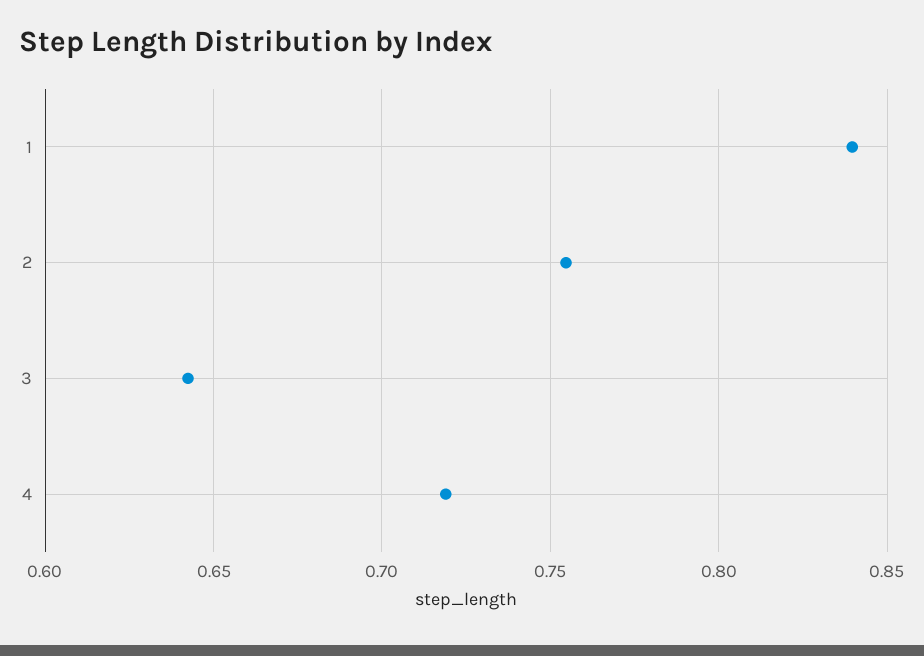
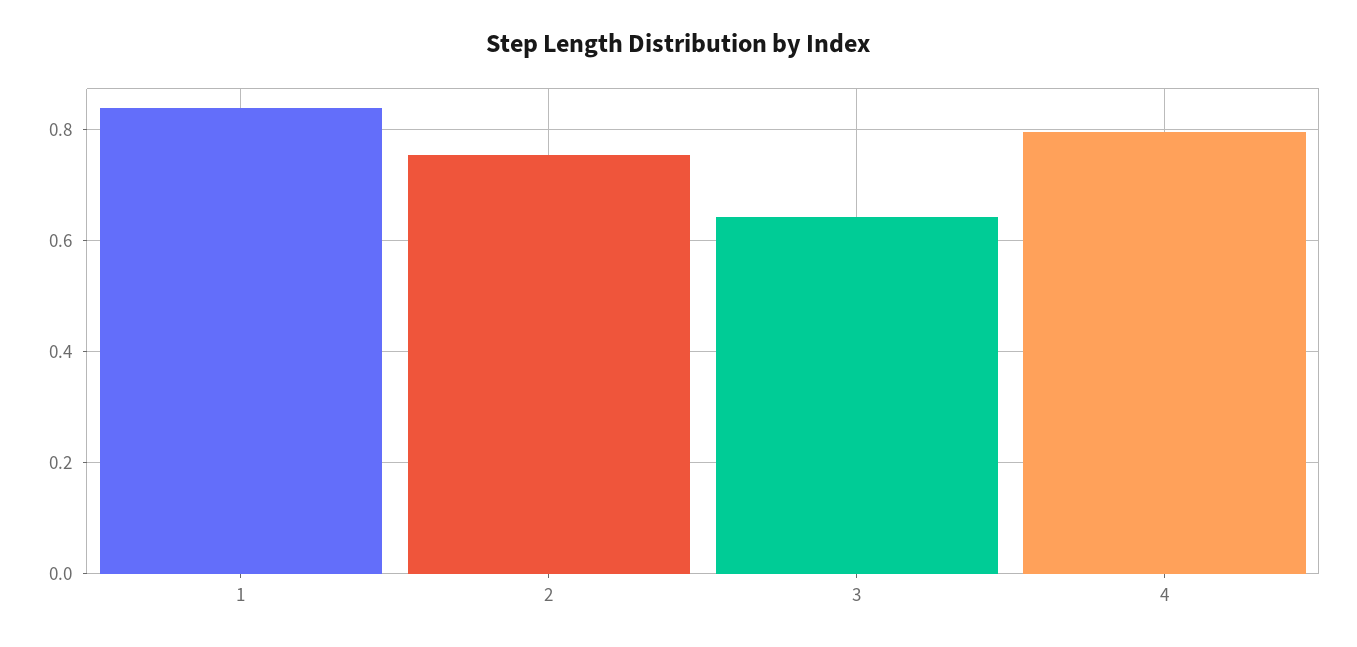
  {
    "1": 0.84,
    "2": 0.755,
    "3": 0.64,
-   "4": 0.72
+   "4": 0.8
  }

